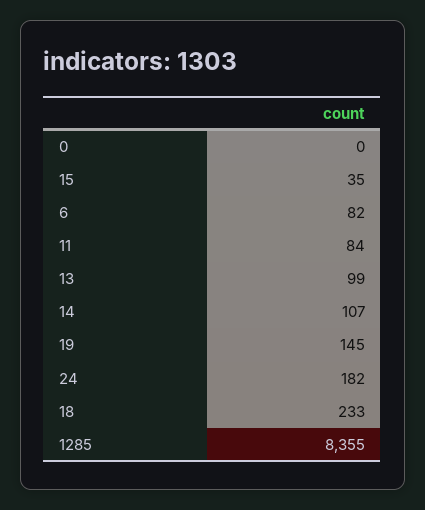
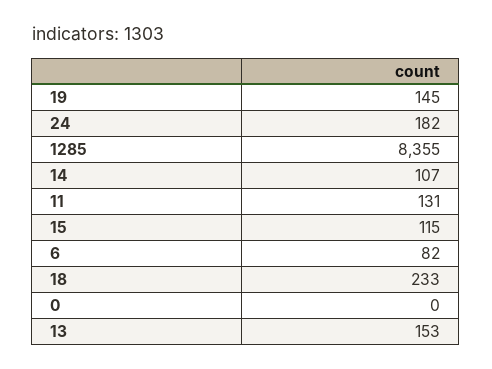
  {
    "0": 0,
-   "15": 35,
+   "15": 115,
    "6": 82,
-   "11": 84,
+   "11": 131,
-   "13": 99,
+   "13": 153,
    "14": 107,
    "19": 145,
    "24": 182,
    "18": 233,
    "1285": 8355
  }

